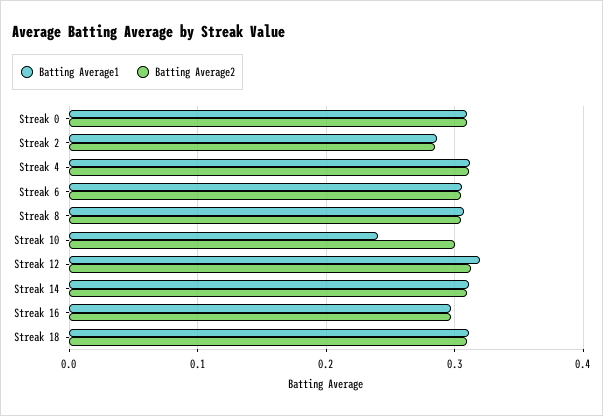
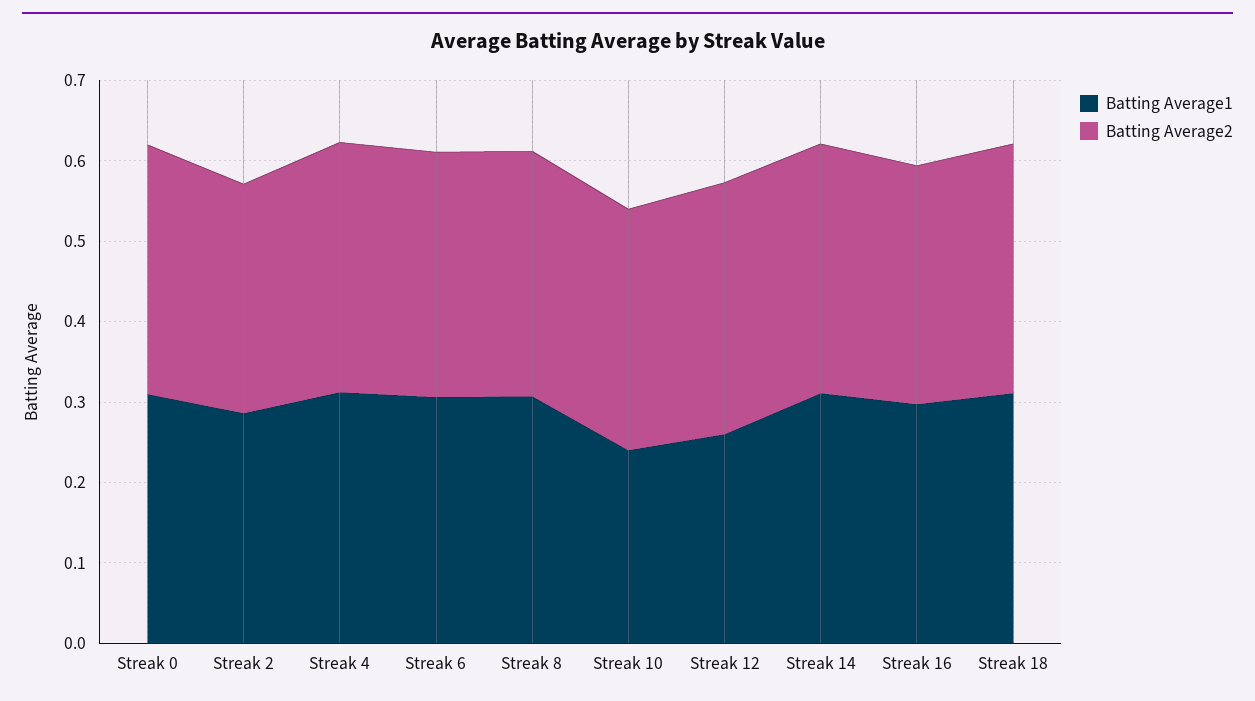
  {
    "Batting Average1": {
      "Streak 0": 0.31,
      "Streak 2": 0.29,
      "Streak 4": 0.31,
      "Streak 6": 0.31,
      "Streak 8": 0.31,
      "Streak 10": 0.24,
-     "Streak 12": 0.32,
+     "Streak 12": 0.26,
      "Streak 14": 0.31,
      "Streak 16": 0.3,
      "Streak 18": 0.31
    },
    "Batting Average2": {
      "Streak 0": 0.31,
      "Streak 2": 0.29,
      "Streak 4": 0.31,
      "Streak 6": 0.31,
      "Streak 8": 0.31,
      "Streak 10": 0.3,
      "Streak 12": 0.31,
      "Streak 14": 0.31,
      "Streak 16": 0.3,
      "Streak 18": 0.31
    }
  }

